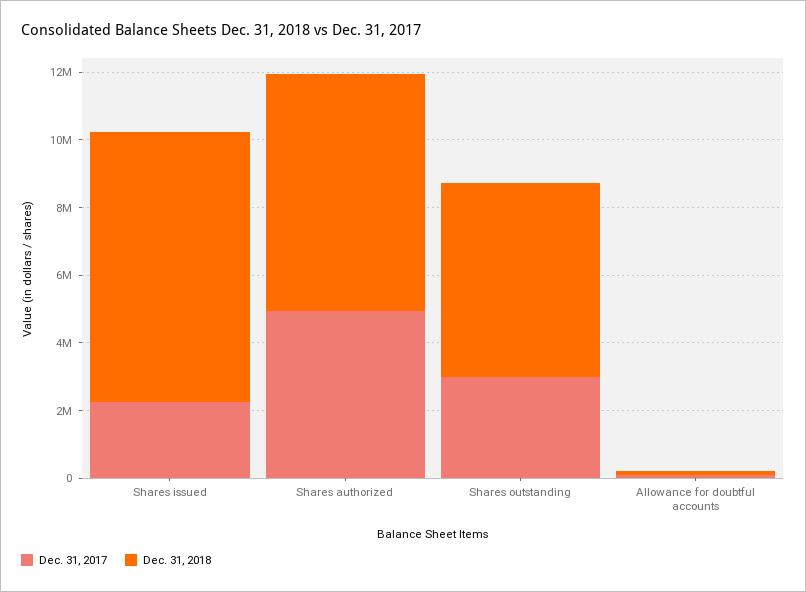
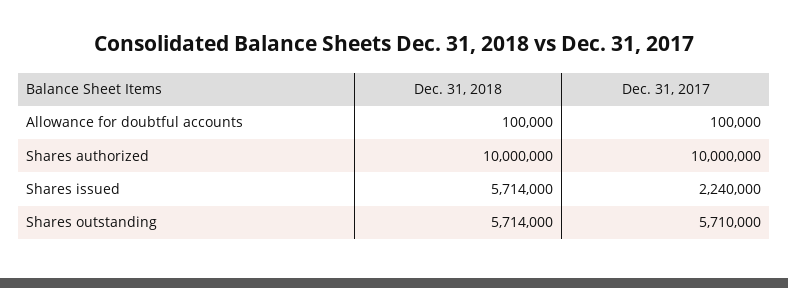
  {
    "Dec. 31, 2017": {
      "Shares issued": 2240000,
-     "Shares authorized": 5000000,
+     "Shares authorized": 10000000,
-     "Shares outstanding": 3000000,
+     "Shares outstanding": 5710000,
      "Allowance for doubtful accounts": 100000
    },
    "Dec. 31, 2018": {
-     "Shares issued": 8000000,
+     "Shares issued": 5714000,
-     "Shares authorized": 7000000,
+     "Shares authorized": 10000000,
      "Shares outstanding": 5714000,
      "Allowance for doubtful accounts": 100000
    }
  }

